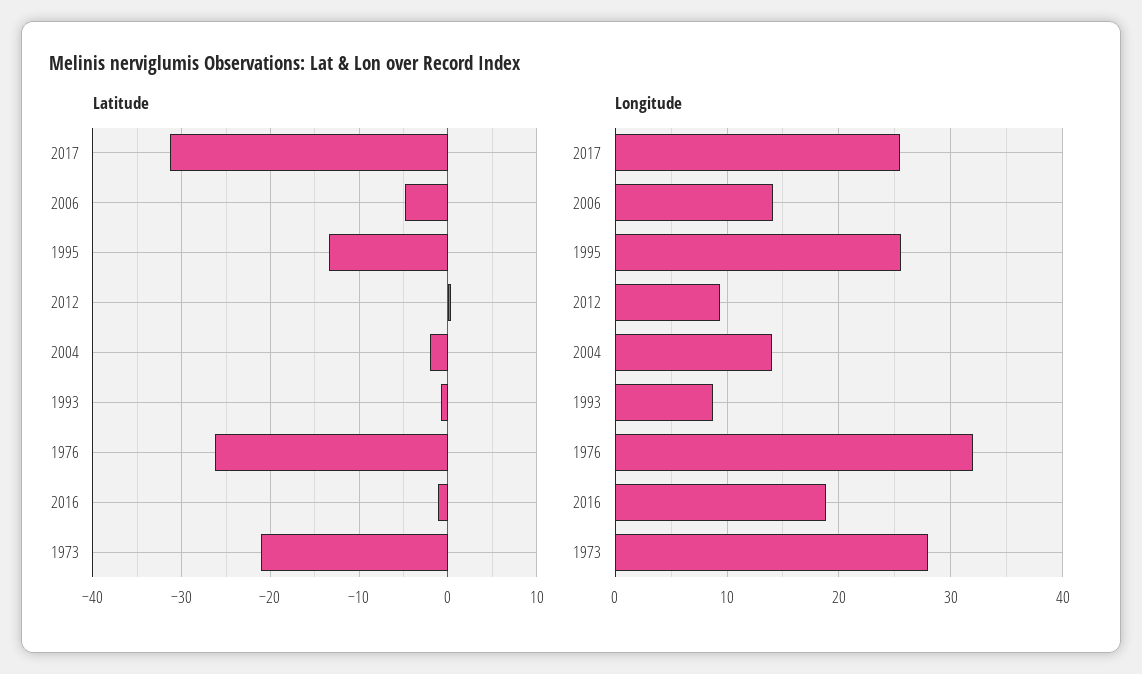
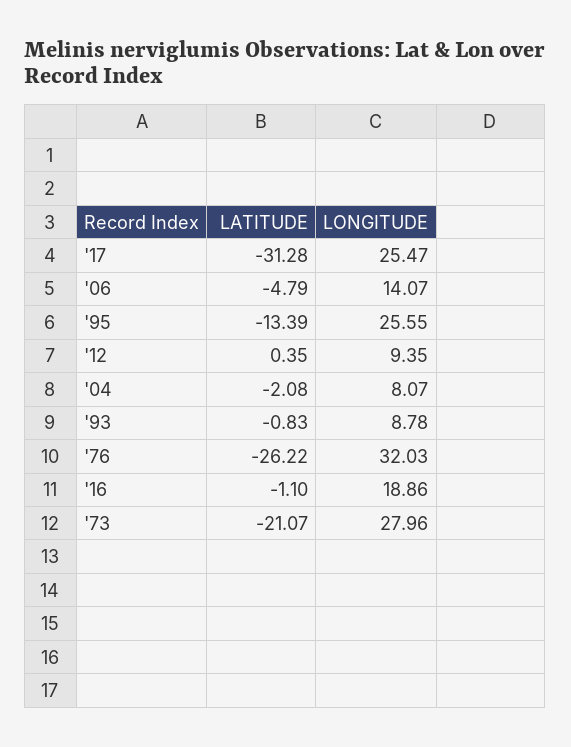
  {
    "Latitude": {
      "2017": -31.28,
      "2006": -4.79,
      "1995": -13.39,
      "2012": 0.35,
      "2004": -2.08,
      "1993": -0.83,
      "1976": -26.22,
      "2016": -1.1,
      "1973": -21.07
    },
    "Longitude": {
      "2017": 25.47,
      "2006": 14.07,
      "1995": 25.55,
      "2012": 9.35,
-     "2004": 14,
+     "2004": 8.07,
      "1993": 8.78,
      "1976": 32.03,
      "2016": 18.86,
      "1973": 27.96
    }
  }

